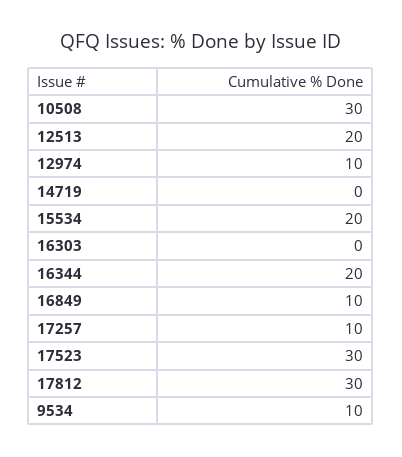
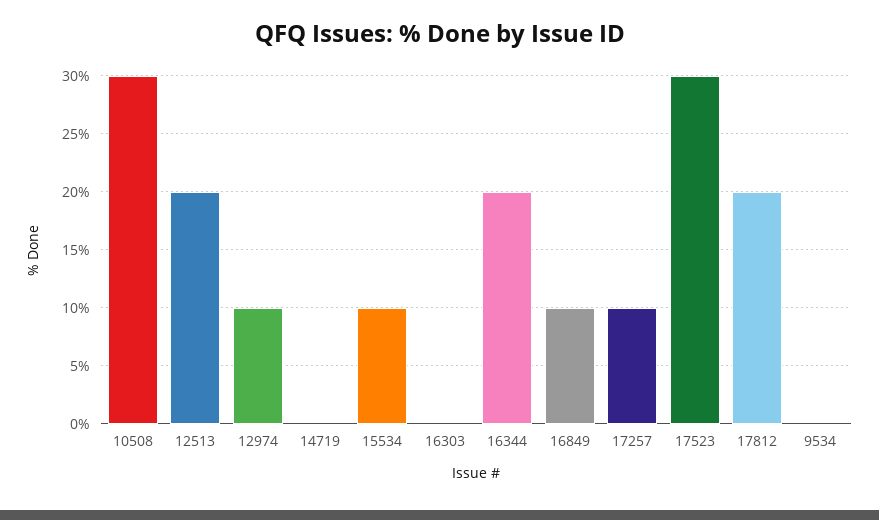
  {
    "10508": 30,
    "12513": 20,
    "12974": 10,
    "14719": 0,
-   "15534": 20,
+   "15534": 10,
    "16303": 0,
    "16344": 20,
    "16849": 10,
    "17257": 10,
    "17523": 30,
-   "17812": 30,
+   "17812": 20,
-   "9534": 10
+   "9534": 0
  }

